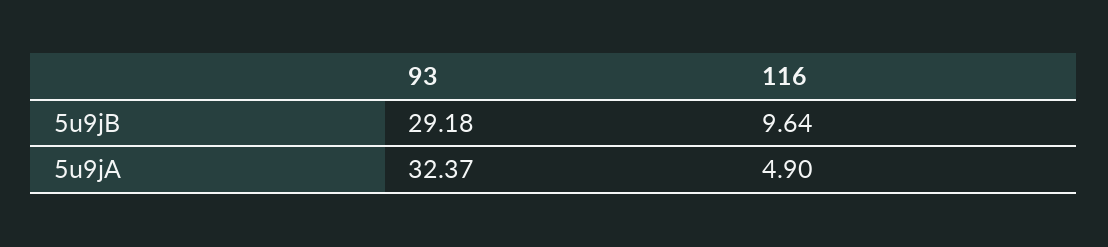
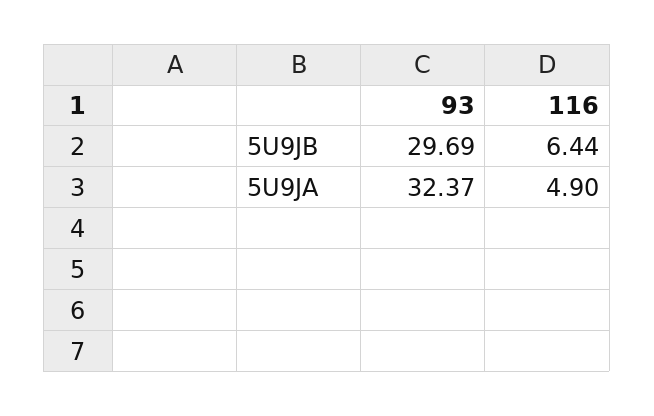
  {
    "93": {
-     "5u9jB": 29.18,
+     "5u9jB": 29.69,
      "5u9jA": 32.37
    },
    "116": {
-     "5u9jB": 9.64,
+     "5u9jB": 6.44,
      "5u9jA": 4.9
    }
  }

